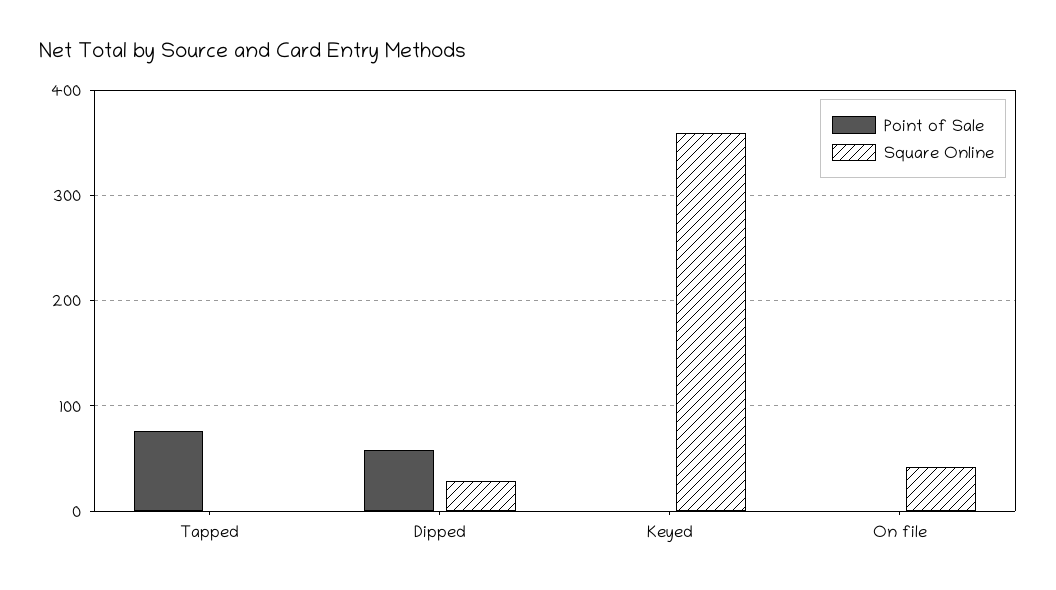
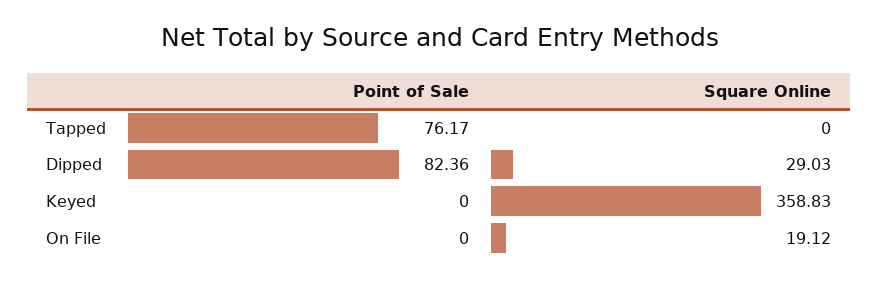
  {
    "Point of Sale": {
      "Tapped": 76.17,
-     "Dipped": 60,
+     "Dipped": 82.36,
      "Keyed": 0,
      "On file": 0
    },
    "Square Online": {
      "Tapped": 0,
      "Dipped": 29.03,
      "Keyed": 358.83,
-     "On file": 40
+     "On file": 19.12
    }
  }

